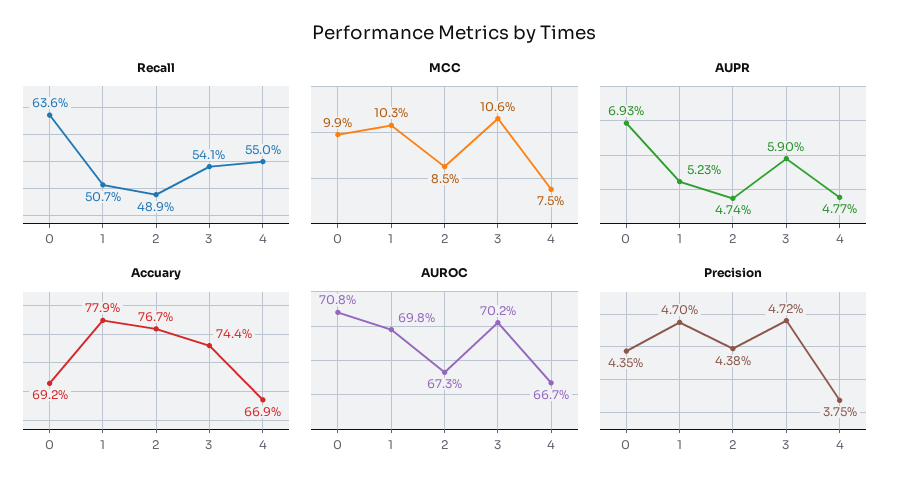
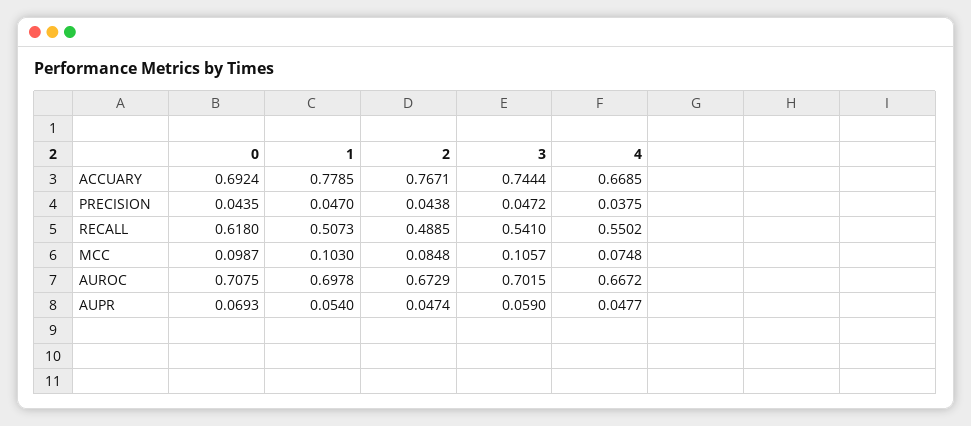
  {
    "Recall": {
-     "0": 0.636,
+     "0": 0.618,
      "1": 0.5073,
      "2": 0.4885,
      "3": 0.541,
      "4": 0.5502
    },
    "MCC": {
      "0": 0.0987,
      "1": 0.103,
      "2": 0.0848,
      "3": 0.1057,
      "4": 0.0748
    },
    "AUPR": {
      "0": 0.0693,
-     "1": 0.0523,
+     "1": 0.054,
      "2": 0.0474,
      "3": 0.059,
      "4": 0.0477
    },
    "Accuary": {
      "0": 0.6924,
      "1": 0.7785,
      "2": 0.7671,
      "3": 0.7444,
      "4": 0.6685
    },
    "AUROC": {
      "0": 0.7075,
      "1": 0.6978,
      "2": 0.6729,
      "3": 0.7015,
      "4": 0.6672
    },
    "Precision": {
      "0": 0.0435,
      "1": 0.047,
      "2": 0.0438,
      "3": 0.0472,
      "4": 0.0375
    }
  }

